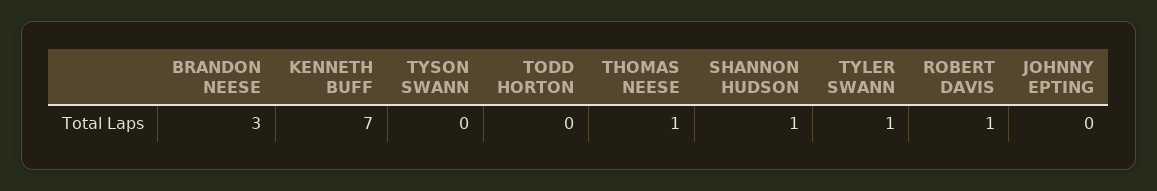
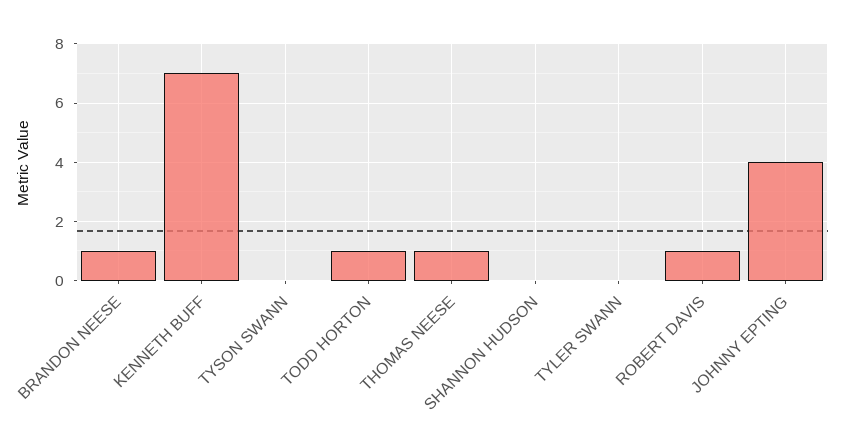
  {
-   "BRANDON NEESE": 3,
+   "BRANDON NEESE": 1,
    "KENNETH BUFF": 7,
    "TYSON SWANN": 0,
-   "TODD HORTON": 0,
+   "TODD HORTON": 1,
    "THOMAS NEESE": 1,
-   "SHANNON HUDSON": 1,
+   "SHANNON HUDSON": 0,
-   "TYLER SWANN": 1,
+   "TYLER SWANN": 0,
    "ROBERT DAVIS": 1,
-   "JOHNNY EPTING": 0
+   "JOHNNY EPTING": 4
  }

